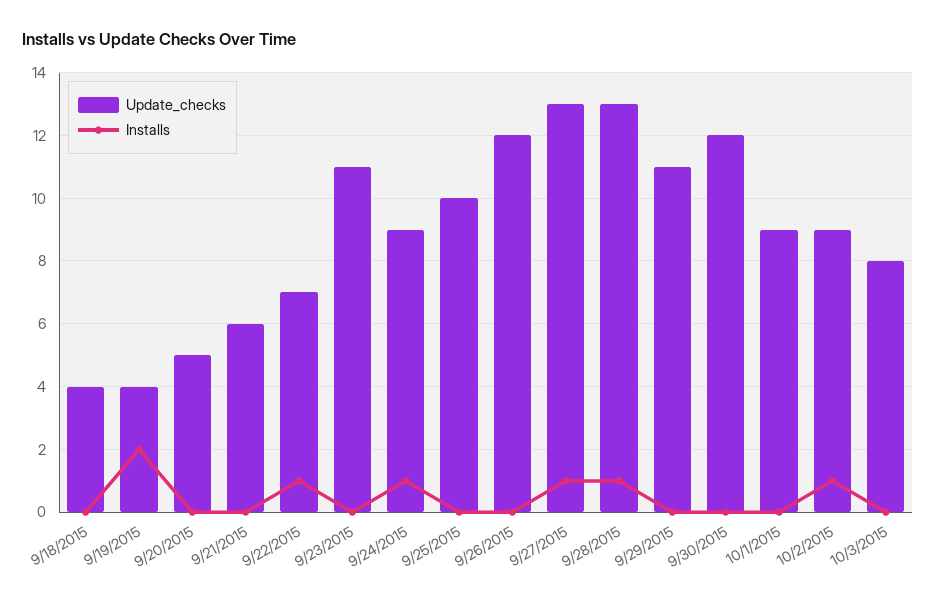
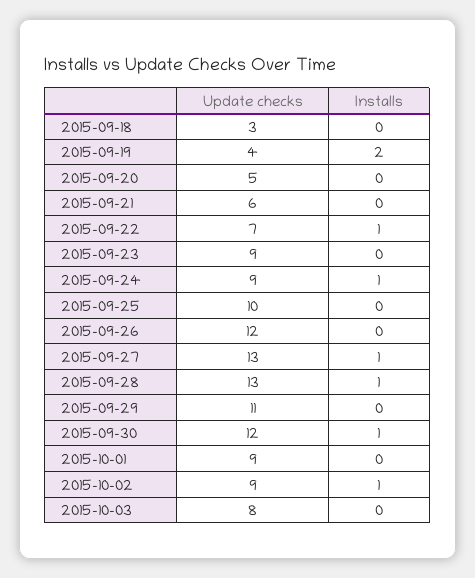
  {
    "Update_checks": {
-     "9/18/2015": 4,
+     "9/18/2015": 3,
      "9/19/2015": 4,
      "9/20/2015": 5,
      "9/21/2015": 6,
      "9/22/2015": 7,
-     "9/23/2015": 11,
+     "9/23/2015": 9,
      "9/24/2015": 9,
      "9/25/2015": 10,
      "9/26/2015": 12,
      "9/27/2015": 13,
      "9/28/2015": 13,
      "9/29/2015": 11,
      "9/30/2015": 12,
      "10/1/2015": 9,
      "10/2/2015": 9,
      "10/3/2015": 8
    },
    "Installs": {
      "9/18/2015": 0,
      "9/19/2015": 2,
      "9/20/2015": 0,
      "9/21/2015": 0,
      "9/22/2015": 1,
      "9/23/2015": 0,
      "9/24/2015": 1,
      "9/25/2015": 0,
      "9/26/2015": 0,
      "9/27/2015": 1,
      "9/28/2015": 1,
      "9/29/2015": 0,
-     "9/30/2015": 0,
+     "9/30/2015": 1,
      "10/1/2015": 0,
      "10/2/2015": 1,
      "10/3/2015": 0
    }
  }

